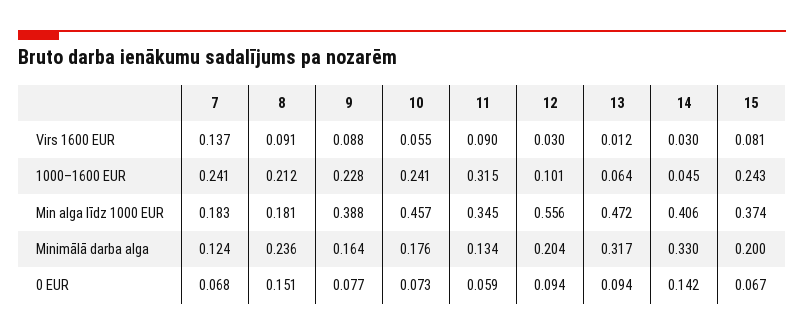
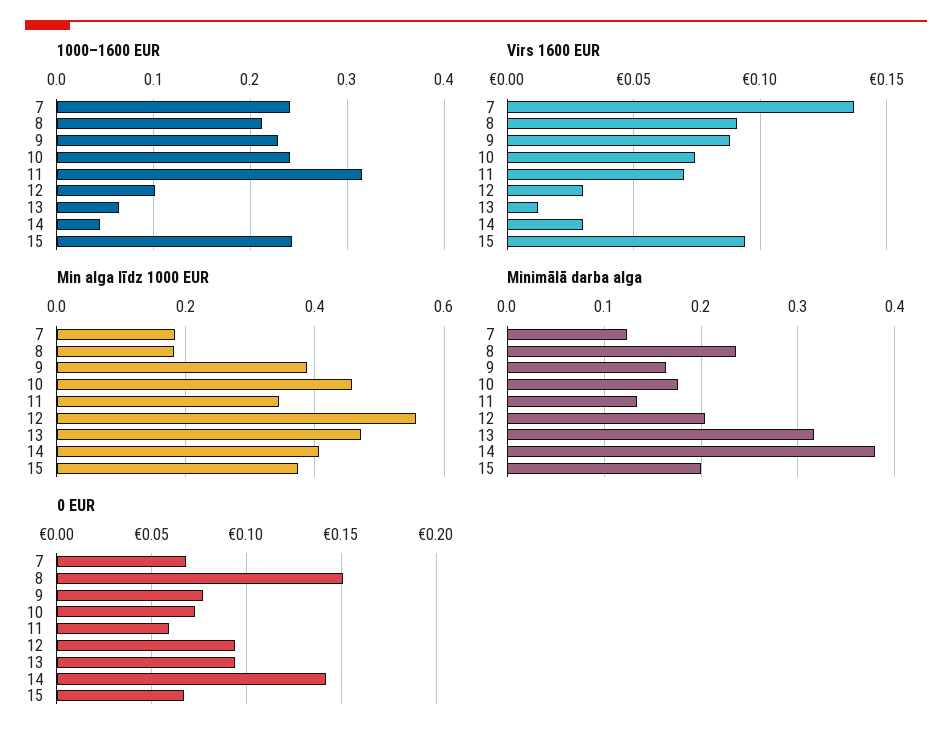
  {
    "Virs 1600 EUR": {
      "7": 0.137,
      "8": 0.091,
      "9": 0.088,
-     "10": 0.055,
+     "10": 0.075,
-     "11": 0.09,
+     "11": 0.07,
      "12": 0.03,
      "13": 0.012,
      "14": 0.03,
-     "15": 0.081
+     "15": 0.095
    },
    "1000–1600 EUR": {
      "7": 0.241,
      "8": 0.212,
      "9": 0.228,
      "10": 0.241,
      "11": 0.315,
      "12": 0.101,
      "13": 0.064,
      "14": 0.045,
      "15": 0.243
    },
    "Min alga līdz 1000 EUR": {
      "7": 0.183,
      "8": 0.181,
      "9": 0.388,
      "10": 0.457,
      "11": 0.345,
      "12": 0.556,
      "13": 0.472,
      "14": 0.406,
      "15": 0.374
    },
    "Minimālā darba alga": {
      "7": 0.124,
      "8": 0.236,
      "9": 0.164,
      "10": 0.176,
      "11": 0.134,
      "12": 0.204,
      "13": 0.317,
-     "14": 0.33,
+     "14": 0.38,
      "15": 0.2
    },
    "0 EUR": {
      "7": 0.068,
      "8": 0.151,
      "9": 0.077,
      "10": 0.073,
      "11": 0.059,
      "12": 0.094,
      "13": 0.094,
      "14": 0.142,
      "15": 0.067
    }
  }

